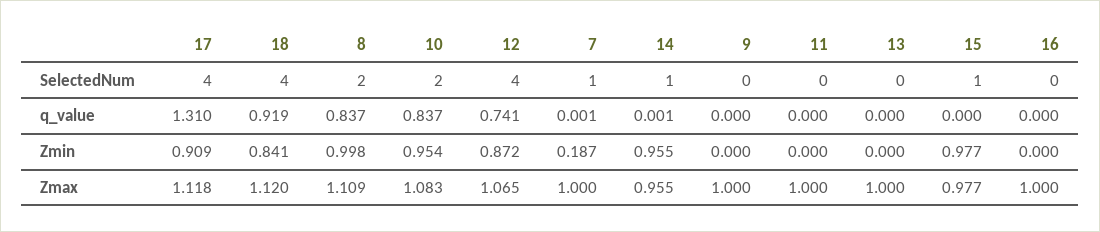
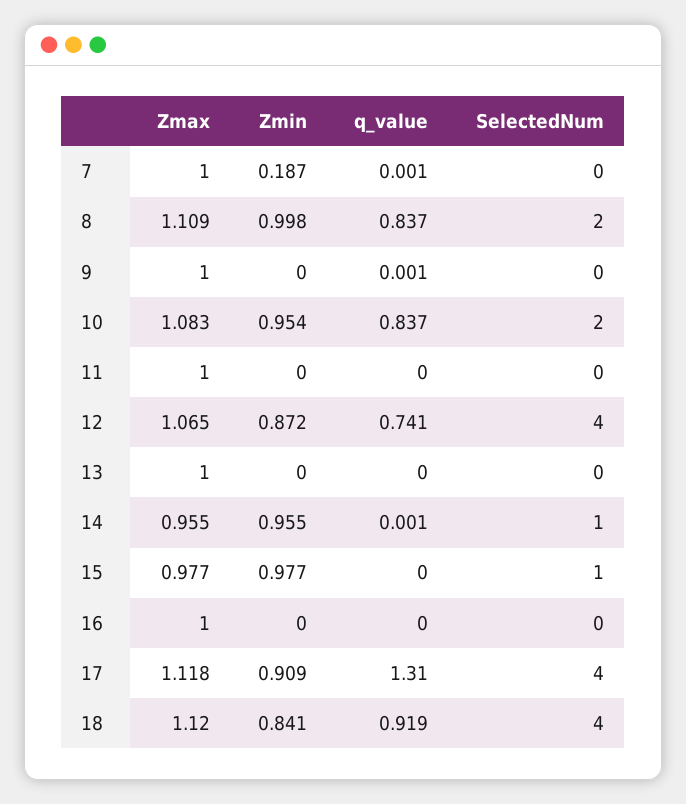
  {
    "17": {
      "SelectedNum": 4,
      "q_value": 1.31,
      "Zmin": 0.909,
      "Zmax": 1.118
    },
    "18": {
      "SelectedNum": 4,
      "q_value": 0.919,
      "Zmin": 0.841,
      "Zmax": 1.12
    },
    "8": {
      "SelectedNum": 2,
      "q_value": 0.837,
      "Zmin": 0.998,
      "Zmax": 1.109
    },
    "10": {
      "SelectedNum": 2,
      "q_value": 0.837,
      "Zmin": 0.954,
      "Zmax": 1.083
    },
    "12": {
      "SelectedNum": 4,
      "q_value": 0.741,
      "Zmin": 0.872,
      "Zmax": 1.065
    },
    "7": {
-     "SelectedNum": 1,
+     "SelectedNum": 0,
      "q_value": 0.001,
      "Zmin": 0.187,
      "Zmax": 1
    },
    "14": {
      "SelectedNum": 1,
      "q_value": 0.001,
      "Zmin": 0.955,
      "Zmax": 0.955
    },
    "9": {
      "SelectedNum": 0,
-     "q_value": 0,
+     "q_value": 0.001,
      "Zmin": 0,
      "Zmax": 1
    },
    "11": {
      "SelectedNum": 0,
      "q_value": 0,
      "Zmin": 0,
      "Zmax": 1
    },
    "13": {
      "SelectedNum": 0,
      "q_value": 0,
      "Zmin": 0,
      "Zmax": 1
    },
    "15": {
      "SelectedNum": 1,
      "q_value": 0,
      "Zmin": 0.977,
      "Zmax": 0.977
    },
    "16": {
      "SelectedNum": 0,
      "q_value": 0,
      "Zmin": 0,
      "Zmax": 1
    }
  }

